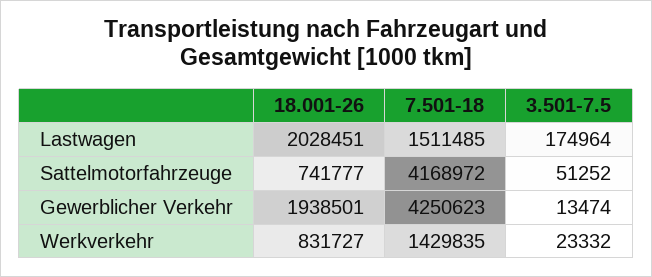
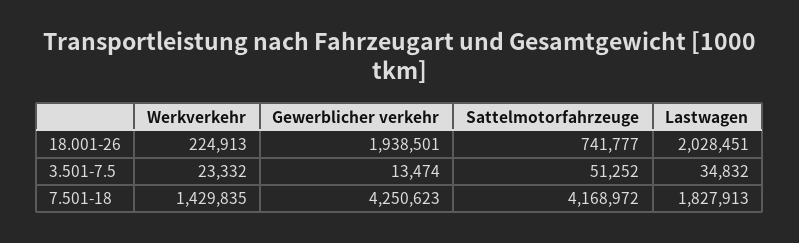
  {
    "18.001-26": {
      "Lastwagen": 2028451,
      "Sattelmotorfahrzeuge": 741777,
      "Gewerblicher Verkehr": 1938501,
-     "Werkverkehr": 831727
+     "Werkverkehr": 224913
    },
    "7.501-18": {
-     "Lastwagen": 1511485,
+     "Lastwagen": 1827913,
      "Sattelmotorfahrzeuge": 4168972,
      "Gewerblicher Verkehr": 4250623,
      "Werkverkehr": 1429835
    },
    "3.501-7.5": {
-     "Lastwagen": 174964,
+     "Lastwagen": 34832,
      "Sattelmotorfahrzeuge": 51252,
      "Gewerblicher Verkehr": 13474,
      "Werkverkehr": 23332
    }
  }

